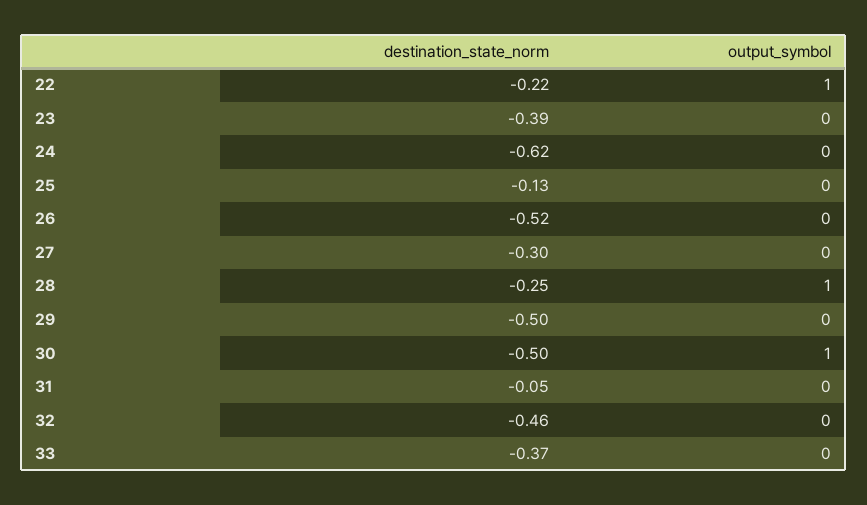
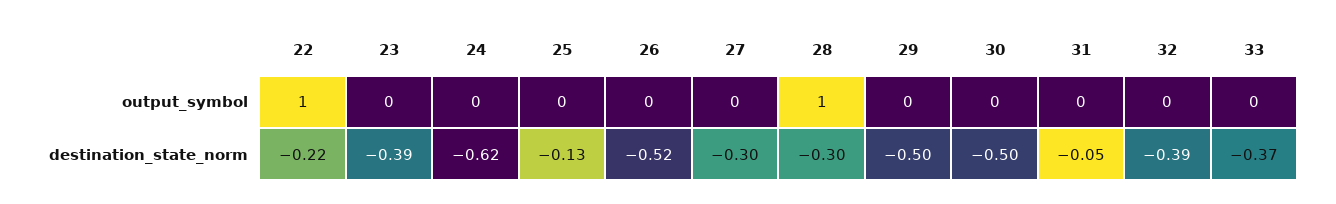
  {
    "destination_state_norm": {
      "22": -0.22,
      "23": -0.39,
      "24": -0.62,
      "25": -0.13,
      "26": -0.52,
      "27": -0.3,
-     "28": -0.25,
+     "28": -0.3,
      "29": -0.5,
      "30": -0.5,
      "31": -0.05,
-     "32": -0.46,
+     "32": -0.39,
      "33": -0.37
    },
    "output_symbol": {
      "22": 1,
      "23": 0,
      "24": 0,
      "25": 0,
      "26": 0,
      "27": 0,
      "28": 1,
      "29": 0,
-     "30": 1,
+     "30": 0,
      "31": 0,
      "32": 0,
      "33": 0
    }
  }

